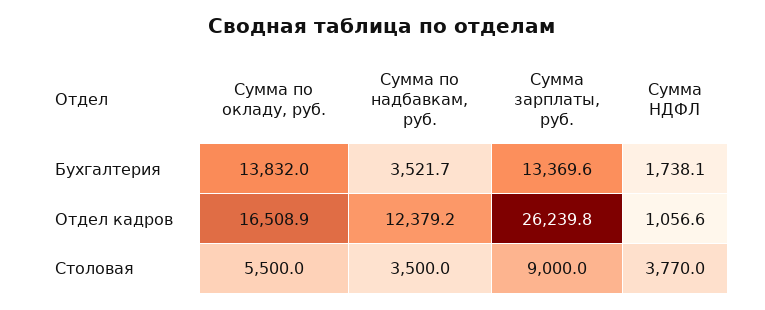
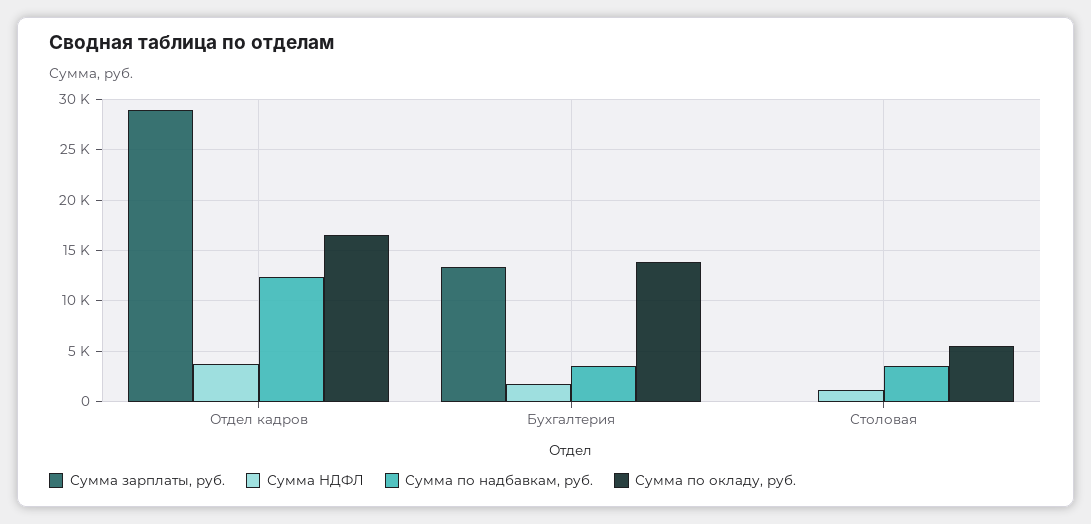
  {
    "Сумма по окладу, руб.": {
      "Бухгалтерия": 13832,
      "Отдел кадров": 16508.9,
      "Столовая": 5500
    },
    "Сумма по надбавкам, руб.": {
      "Бухгалтерия": 3521.7,
      "Отдел кадров": 12379.2,
      "Столовая": 3500
    },
    "Сумма зарплаты, руб.": {
      "Бухгалтерия": 13369.6,
-     "Отдел кадров": 26239.8,
+     "Отдел кадров": 29000,
-     "Столовая": 9000
+     "Столовая": 0
    },
    "Сумма НДФЛ": {
      "Бухгалтерия": 1738.1,
-     "Отдел кадров": 1056.6,
+     "Отдел кадров": 4000,
-     "Столовая": 3770
+     "Столовая": 1000
    }
  }

